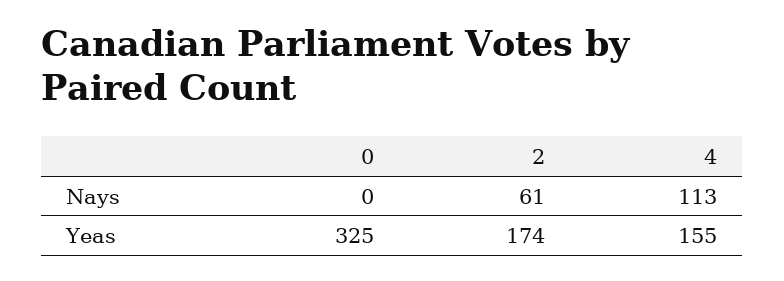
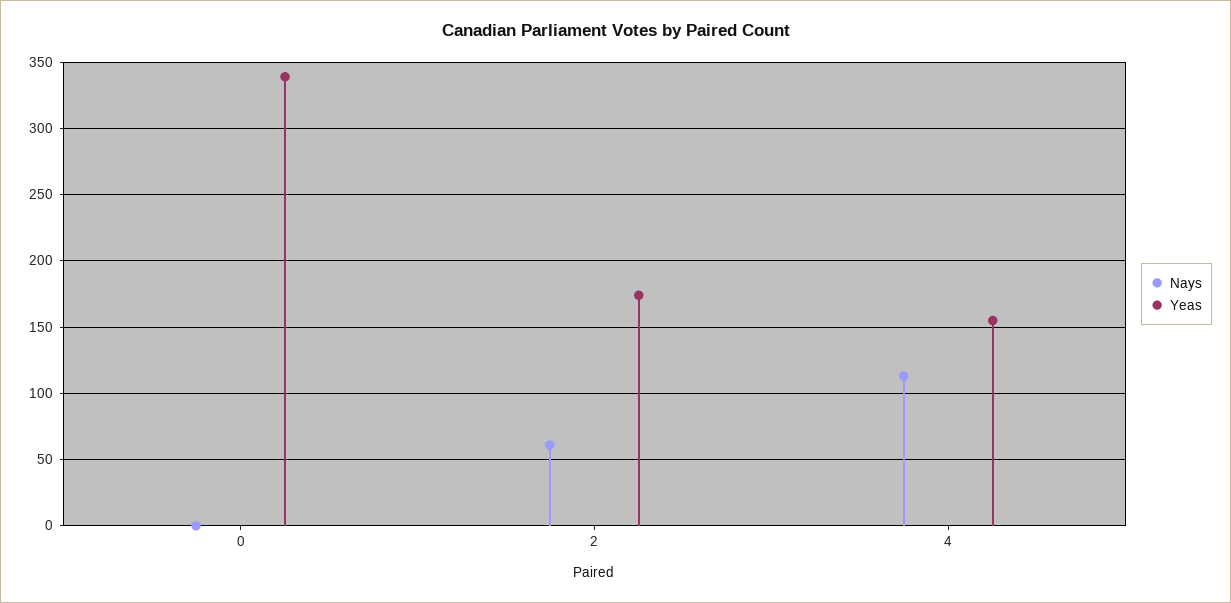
  {
    "Nays": {
      "0": 0,
      "2": 61,
      "4": 113
    },
    "Yeas": {
-     "0": 325,
+     "0": 340,
      "2": 174,
      "4": 155
    }
  }

